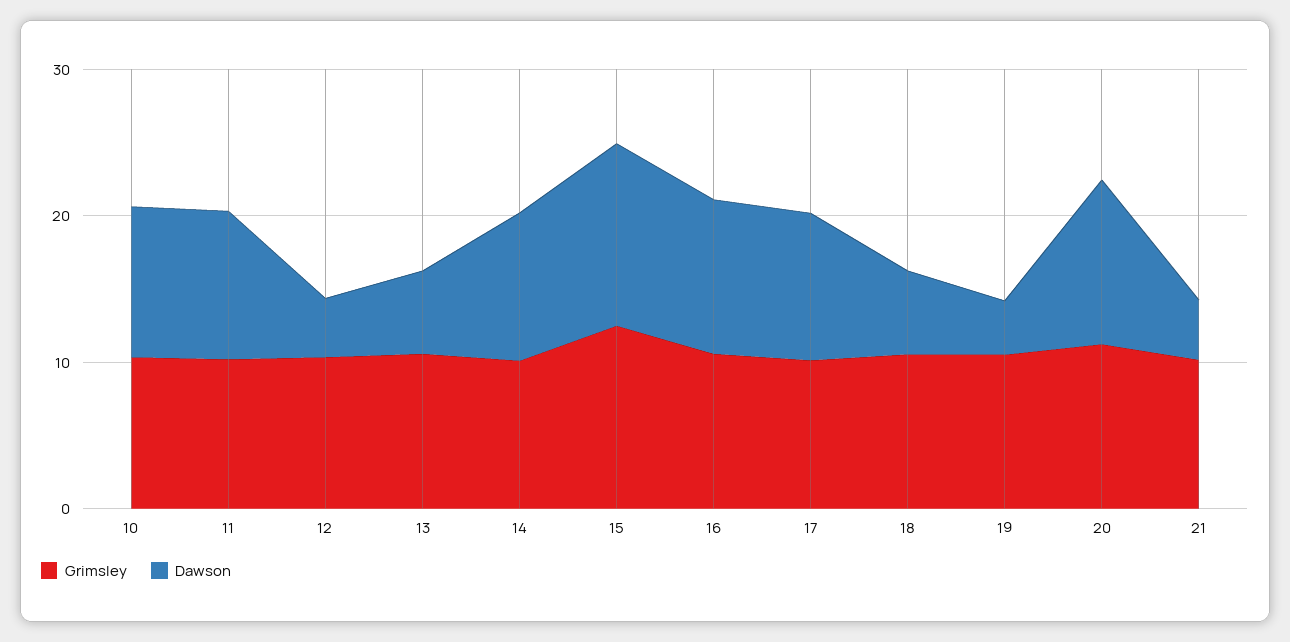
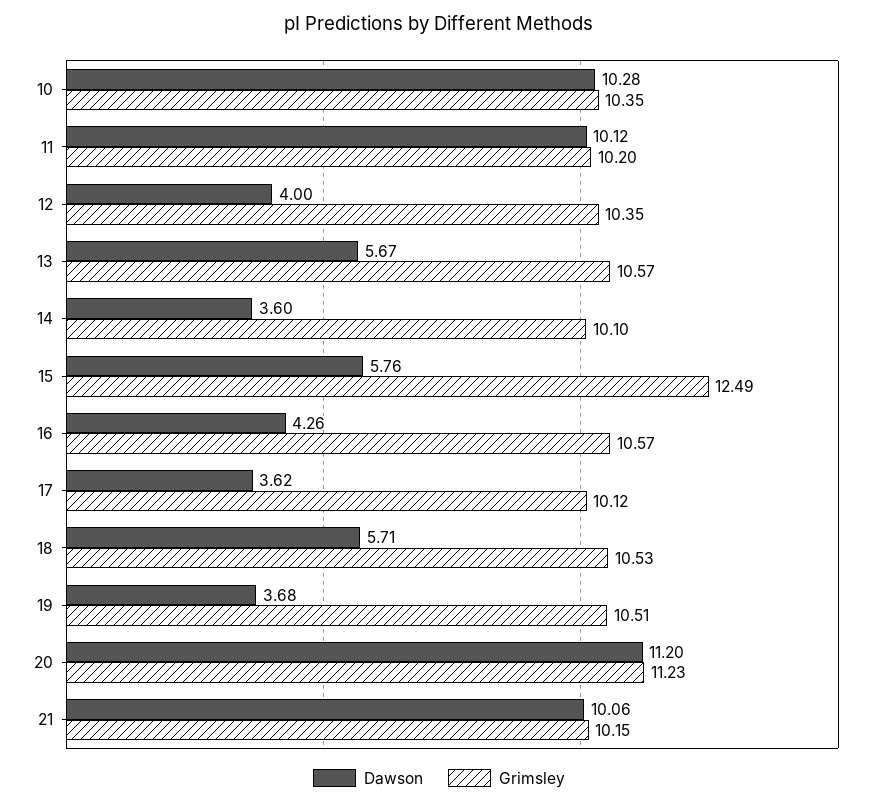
  {
    "Grimsley": {
      "10": 10.35,
      "11": 10.2,
      "12": 10.35,
      "13": 10.57,
      "14": 10.1,
      "15": 12.49,
      "16": 10.57,
      "17": 10.12,
      "18": 10.53,
      "19": 10.51,
      "20": 11.23,
      "21": 10.15
    },
    "Dawson": {
      "10": 10.28,
      "11": 10.12,
      "12": 4,
      "13": 5.67,
-     "14": 10,
+     "14": 3.6,
-     "15": 12,
+     "15": 5.76,
-     "16": 10,
+     "16": 4.26,
-     "17": 10,
+     "17": 3.62,
      "18": 5.71,
      "19": 3.68,
      "20": 11.2,
-     "21": 4
+     "21": 10.06
    }
  }

